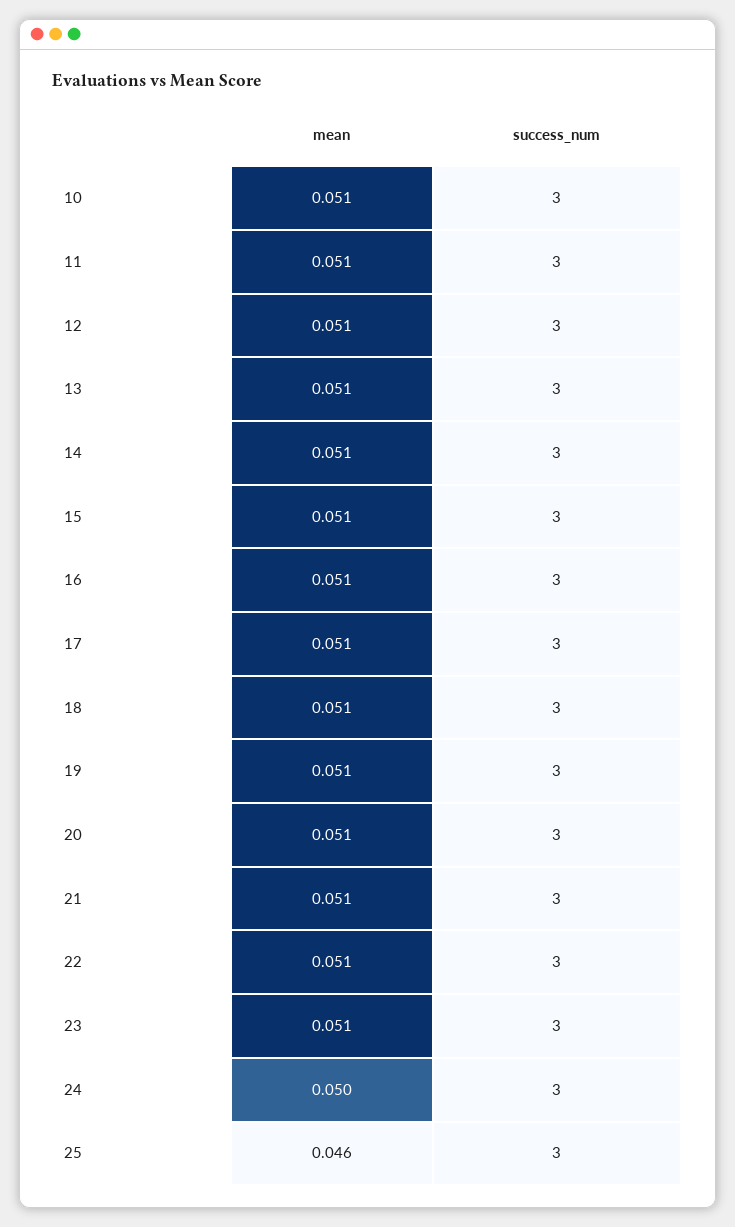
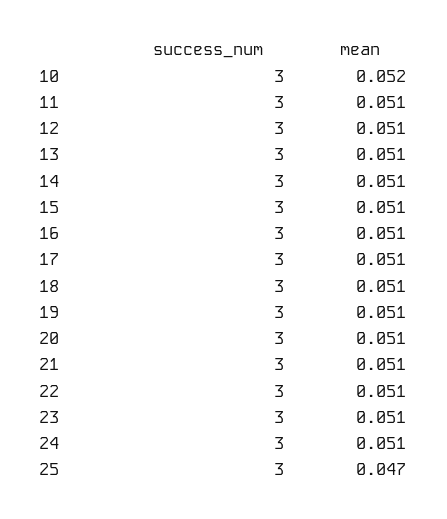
  {
    "mean": {
-     "10": 0.051,
+     "10": 0.052,
      "11": 0.051,
      "12": 0.051,
      "13": 0.051,
      "14": 0.051,
      "15": 0.051,
      "16": 0.051,
      "17": 0.051,
      "18": 0.051,
      "19": 0.051,
      "20": 0.051,
      "21": 0.051,
      "22": 0.051,
      "23": 0.051,
-     "24": 0.05,
+     "24": 0.051,
-     "25": 0.046
+     "25": 0.047
    },
    "success_num": {
      "10": 3,
      "11": 3,
      "12": 3,
      "13": 3,
      "14": 3,
      "15": 3,
      "16": 3,
      "17": 3,
      "18": 3,
      "19": 3,
      "20": 3,
      "21": 3,
      "22": 3,
      "23": 3,
      "24": 3,
      "25": 3
    }
  }

